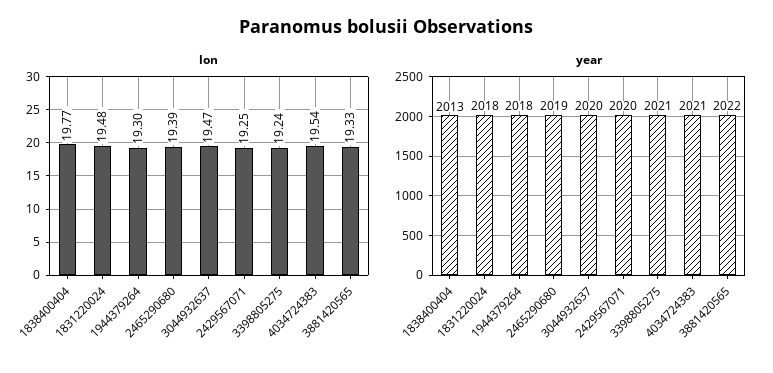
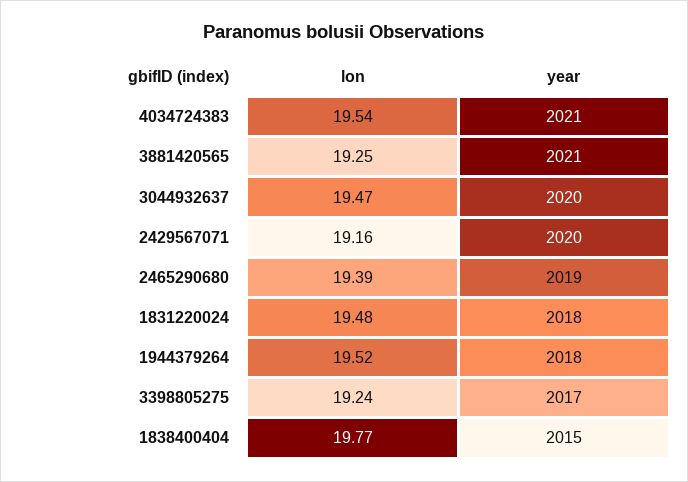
  {
    "lon": {
      "1838400404": 19.77,
      "1831220024": 19.48,
-     "1944379264": 19.3,
+     "1944379264": 19.52,
      "2465290680": 19.39,
      "3044932637": 19.47,
-     "2429567071": 19.25,
+     "2429567071": 19.16,
      "3398805275": 19.24,
      "4034724383": 19.54,
-     "3881420565": 19.33
+     "3881420565": 19.25
    },
    "year": {
-     "1838400404": 2013,
+     "1838400404": 2015,
      "1831220024": 2018,
      "1944379264": 2018,
      "2465290680": 2019,
      "3044932637": 2020,
      "2429567071": 2020,
-     "3398805275": 2021,
+     "3398805275": 2017,
      "4034724383": 2021,
-     "3881420565": 2022
+     "3881420565": 2021
    }
  }

